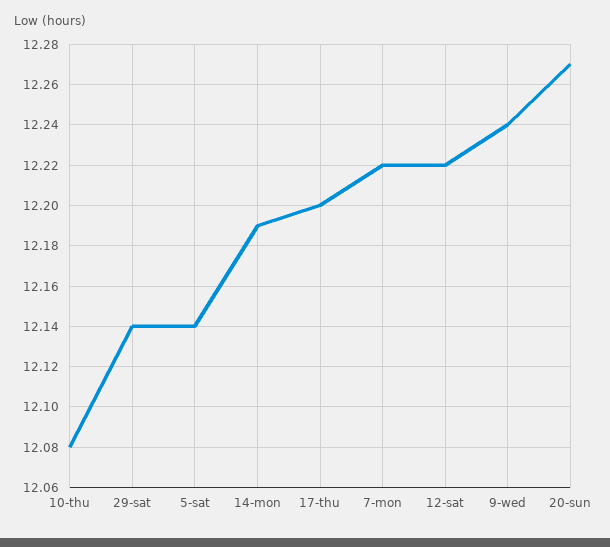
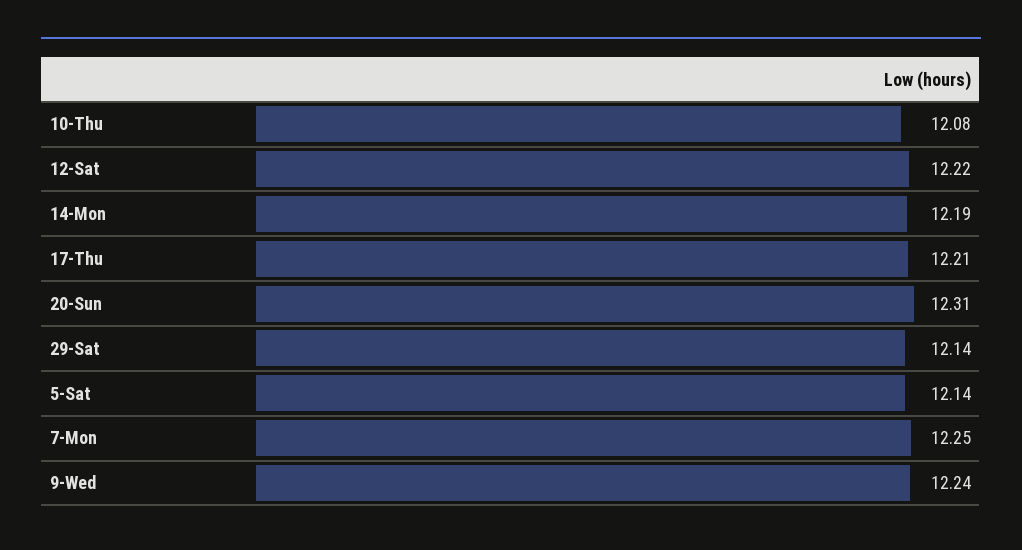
  {
    "10-thu": 12.08,
    "29-sat": 12.14,
    "5-sat": 12.14,
    "14-mon": 12.19,
-   "17-thu": 12.2,
+   "17-thu": 12.21,
-   "7-mon": 12.22,
+   "7-mon": 12.25,
    "12-sat": 12.22,
    "9-wed": 12.24,
-   "20-sun": 12.27
+   "20-sun": 12.31
  }

